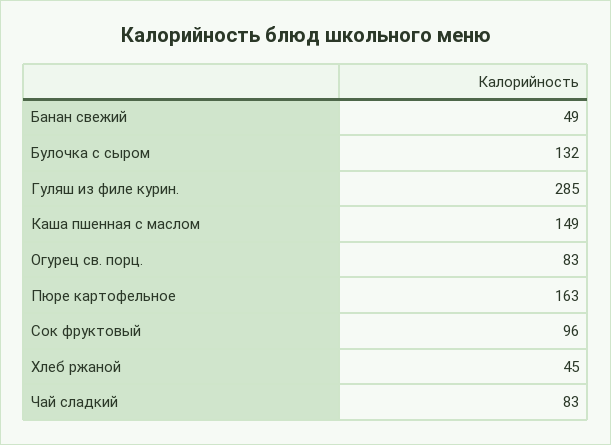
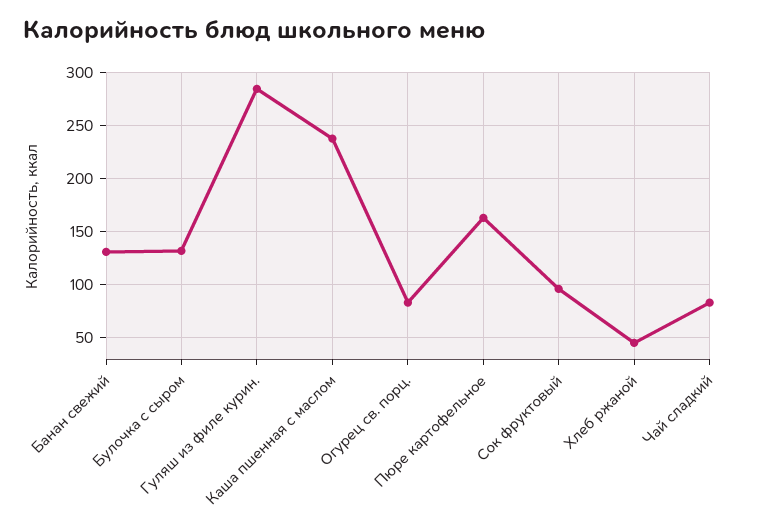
  {
-   "Банан свежий": 49,
+   "Банан свежий": 130,
    "Булочка с сыром": 132,
    "Гуляш из филе курин.": 285,
-   "Каша пшенная с маслом": 149,
+   "Каша пшенная с маслом": 240,
    "Огурец св. порц.": 83,
    "Пюре картофельное": 163,
    "Сок фруктовый": 96,
    "Хлеб ржаной": 45,
    "Чай сладкий": 83
  }

